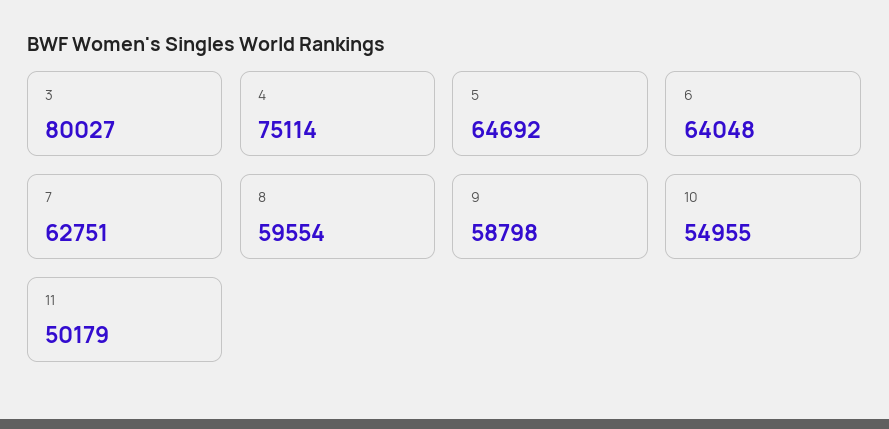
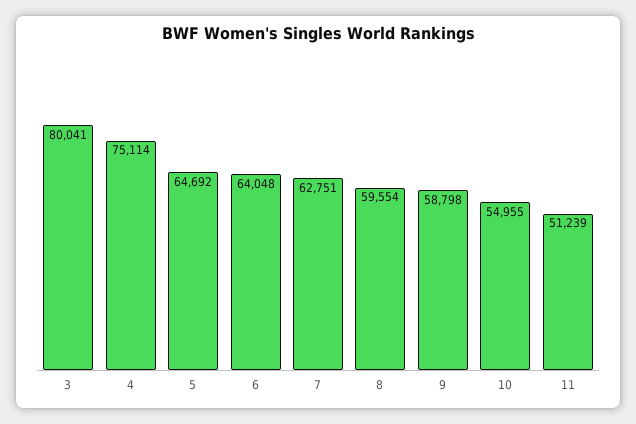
  {
-   "3": 80027,
+   "3": 80041,
    "4": 75114,
    "5": 64692,
    "6": 64048,
    "7": 62751,
    "8": 59554,
    "9": 58798,
    "10": 54955,
-   "11": 50179
+   "11": 51239
  }

